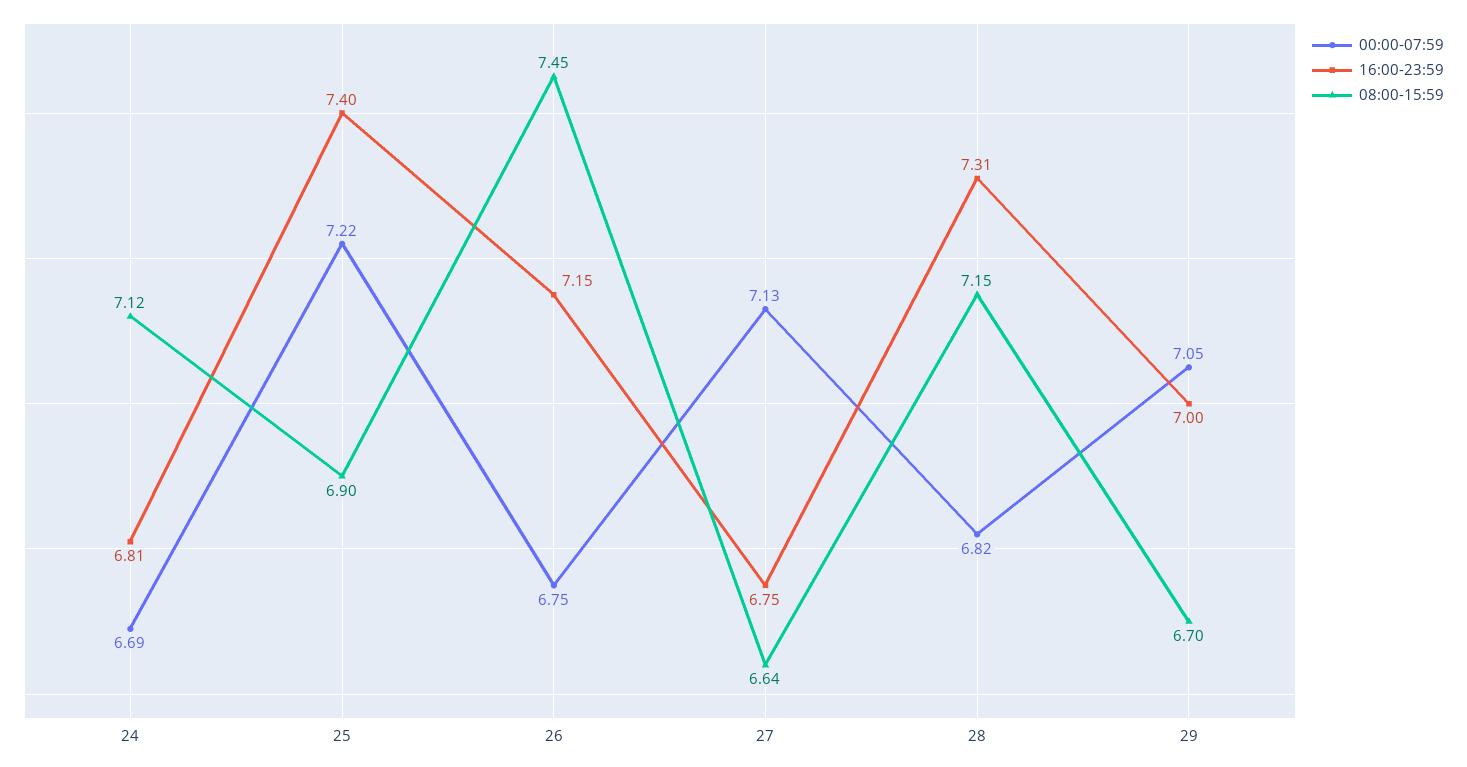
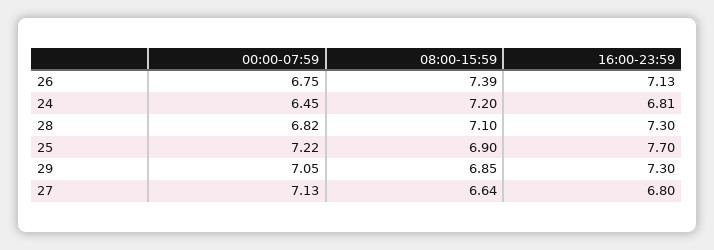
  {
    "00:00-07:59": {
-     "24": 6.69,
+     "24": 6.45,
      "25": 7.22,
      "26": 6.75,
      "27": 7.13,
      "28": 6.82,
      "29": 7.05
    },
    "16:00-23:59": {
      "24": 6.81,
-     "25": 7.4,
+     "25": 7.7,
-     "26": 7.15,
+     "26": 7.13,
-     "27": 6.75,
+     "27": 6.8,
-     "28": 7.31,
+     "28": 7.3,
-     "29": 7
+     "29": 7.3
    },
    "08:00-15:59": {
-     "24": 7.12,
+     "24": 7.2,
      "25": 6.9,
-     "26": 7.45,
+     "26": 7.39,
      "27": 6.64,
-     "28": 7.15,
+     "28": 7.1,
-     "29": 6.7
+     "29": 6.85
    }
  }

